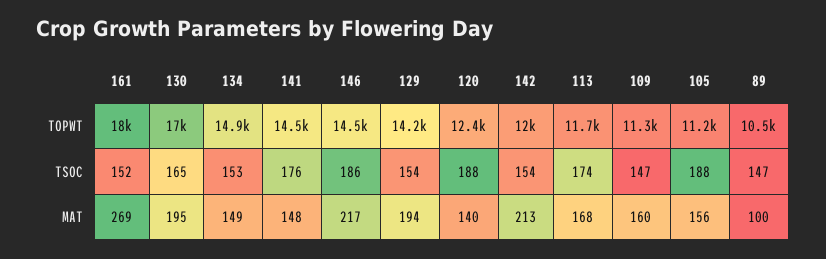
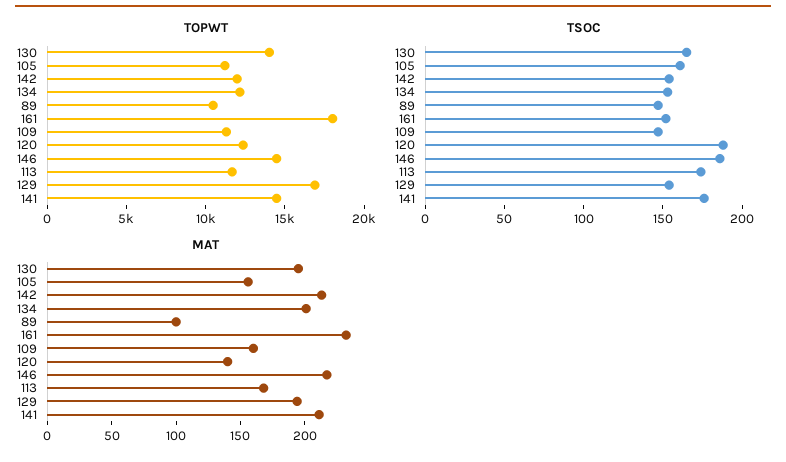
  {
    "TOPWT": {
      "161": 18000,
-     "130": 17000,
+     "130": 14000,
-     "134": 14900,
+     "134": 12000,
      "141": 14500,
      "146": 14500,
-     "129": 14200,
+     "129": 17000,
      "120": 12400,
      "142": 12000,
      "113": 11700,
      "109": 11300,
      "105": 11200,
      "89": 10500
    },
    "TSOC": {
      "161": 152,
      "130": 165,
      "134": 153,
      "141": 176,
      "146": 186,
      "129": 154,
      "120": 188,
      "142": 154,
      "113": 174,
      "109": 147,
-     "105": 188,
+     "105": 160,
      "89": 147
    },
    "MAT": {
-     "161": 269,
+     "161": 230,
      "130": 195,
-     "134": 149,
+     "134": 200,
-     "141": 148,
+     "141": 210,
      "146": 217,
      "129": 194,
      "120": 140,
      "142": 213,
      "113": 168,
      "109": 160,
      "105": 156,
      "89": 100
    }
  }

